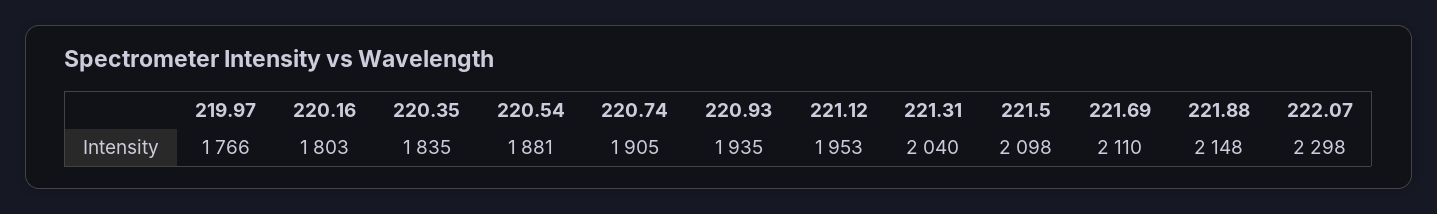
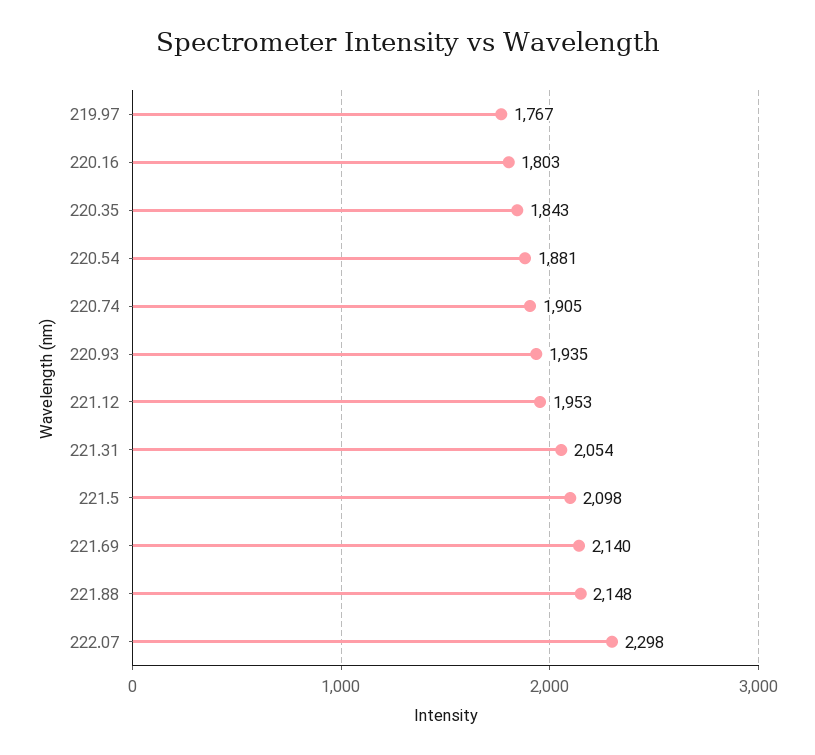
  {
-   "219.97": 1766,
+   "219.97": 1767,
    "220.16": 1803,
-   "220.35": 1835,
+   "220.35": 1843,
    "220.54": 1881,
    "220.74": 1905,
    "220.93": 1935,
    "221.12": 1953,
-   "221.31": 2040,
+   "221.31": 2054,
    "221.5": 2098,
-   "221.69": 2110,
+   "221.69": 2140,
    "221.88": 2148,
    "222.07": 2298
  }

